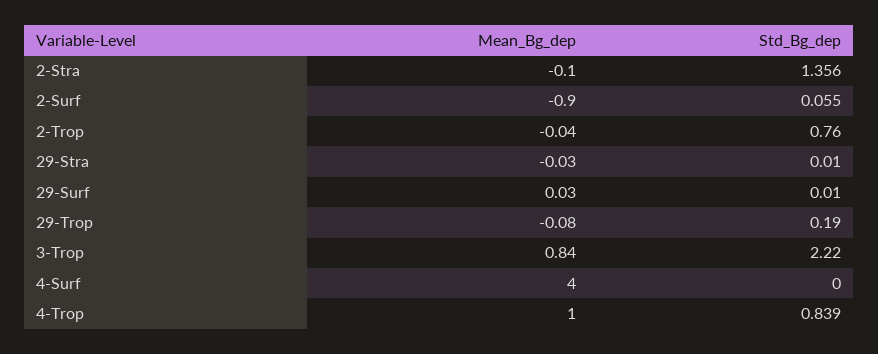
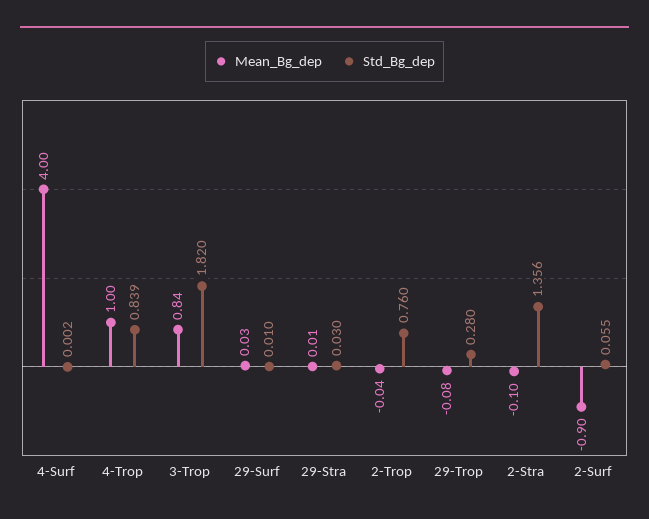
  {
    "Mean_Bg_dep": {
      "2-Stra": -0.1,
      "2-Surf": -0.9,
      "2-Trop": -0.04,
-     "29-Stra": -0.03,
+     "29-Stra": 0.01,
      "29-Surf": 0.03,
      "29-Trop": -0.08,
      "3-Trop": 0.84,
      "4-Surf": 4,
      "4-Trop": 1
    },
    "Std_Bg_dep": {
      "2-Stra": 1.356,
      "2-Surf": 0.055,
      "2-Trop": 0.76,
-     "29-Stra": 0.01,
+     "29-Stra": 0.03,
      "29-Surf": 0.01,
-     "29-Trop": 0.19,
+     "29-Trop": 0.28,
-     "3-Trop": 2.22,
+     "3-Trop": 1.82,
-     "4-Surf": 0,
+     "4-Surf": 0.002,
      "4-Trop": 0.839
    }
  }

